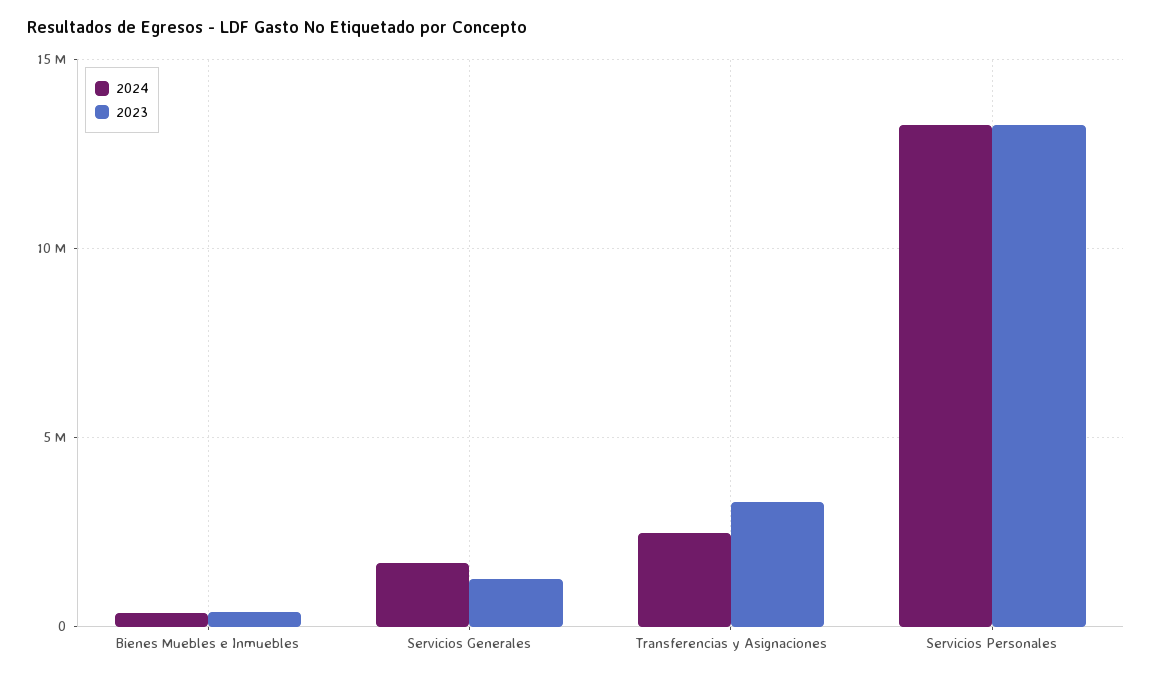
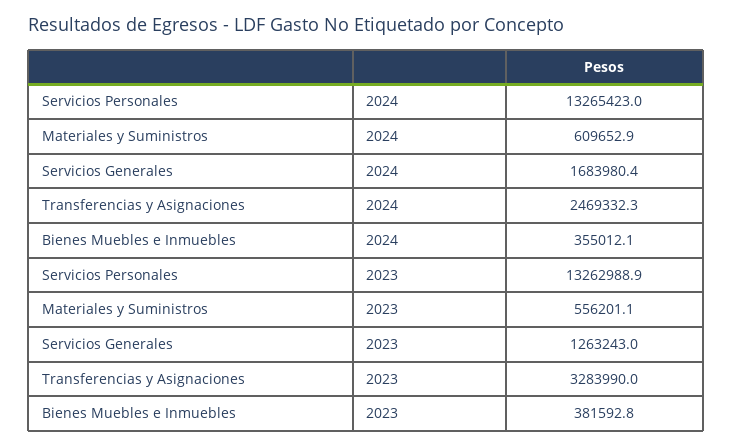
  {
    "2024": {
      "Bienes Muebles e Inmuebles": 355012.1,
      "Servicios Generales": 1683980.4,
      "Transferencias y Asignaciones": 2469332.3,
-     "Servicios Personales": 13265423
+     "Servicios Personales": 13265423,
+     "Materiales y Suministros": 609652.9
    },
    "2023": {
      "Bienes Muebles e Inmuebles": 381592.8,
      "Servicios Generales": 1263243,
      "Transferencias y Asignaciones": 3283990,
-     "Servicios Personales": 13262988.9
+     "Servicios Personales": 13262988.9,
+     "Materiales y Suministros": 556201.1
    }
  }

